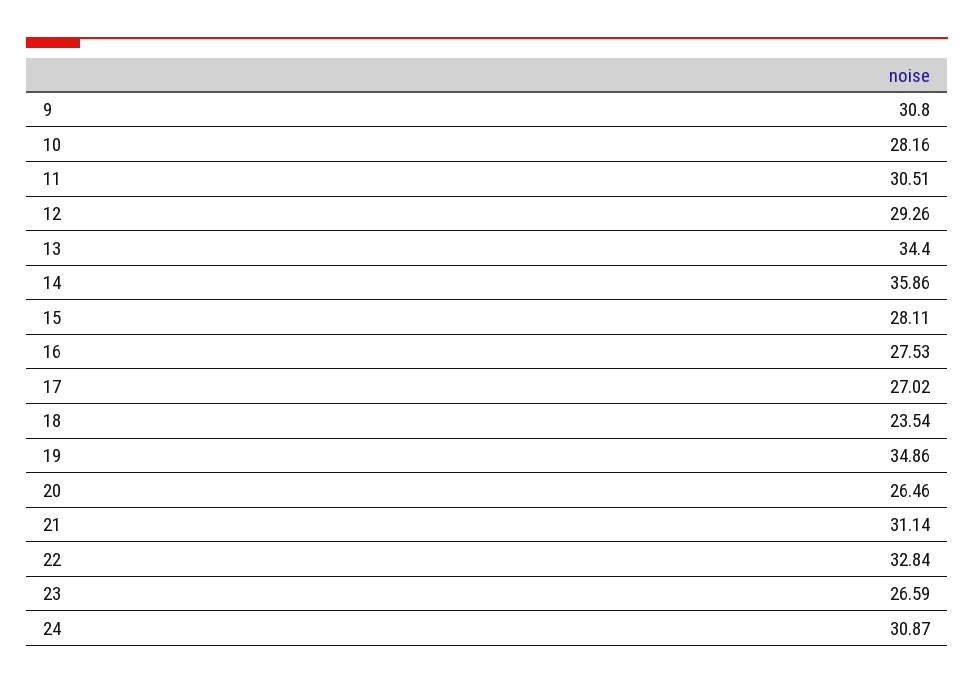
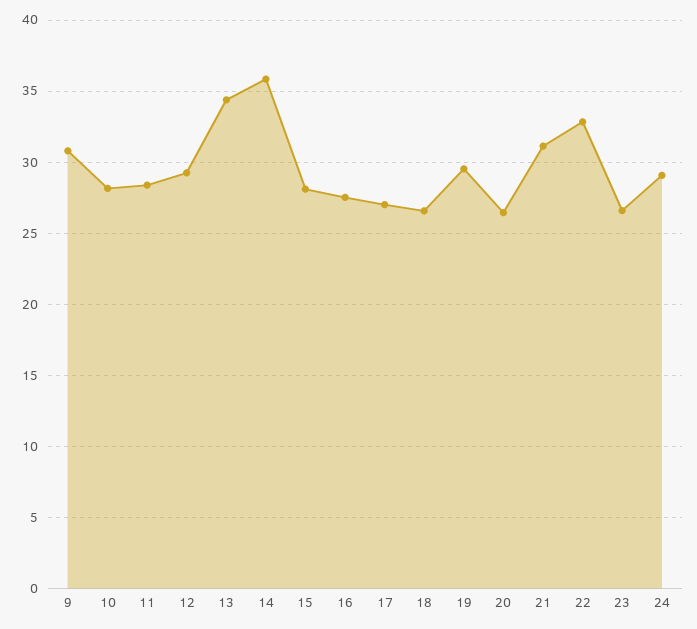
  {
    "9": 30.8,
    "10": 28.16,
-   "11": 30.51,
+   "11": 28.5,
    "12": 29.26,
    "13": 34.4,
    "14": 35.86,
    "15": 28.11,
    "16": 27.53,
    "17": 27.02,
-   "18": 23.54,
+   "18": 26.5,
-   "19": 34.86,
+   "19": 29.5,
    "20": 26.46,
    "21": 31.14,
    "22": 32.84,
    "23": 26.59,
-   "24": 30.87
+   "24": 29
  }

